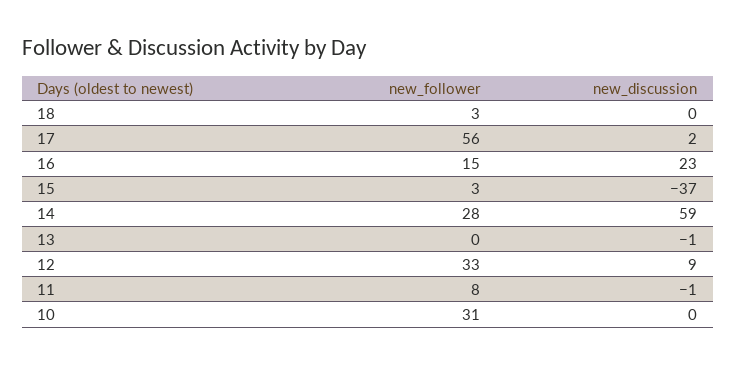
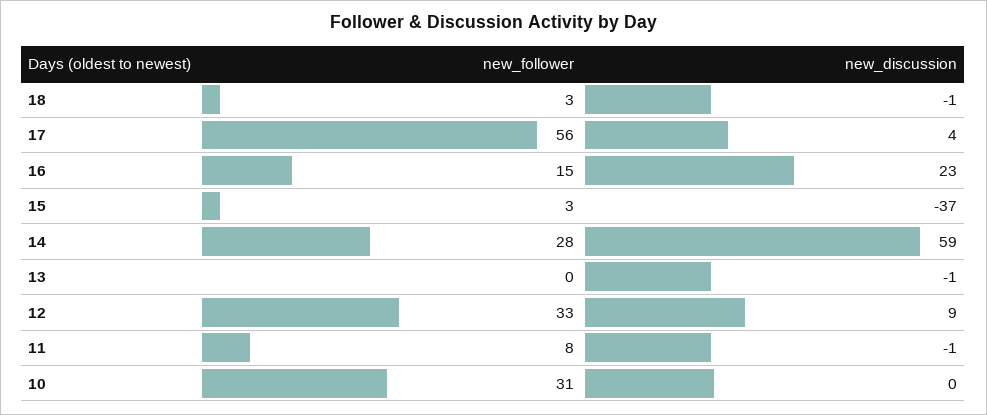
  {
    "new_follower": {
      "18": 3,
      "17": 56,
      "16": 15,
      "15": 3,
      "14": 28,
      "13": 0,
      "12": 33,
      "11": 8,
      "10": 31
    },
    "new_discussion": {
-     "18": 0,
+     "18": -1,
-     "17": 2,
+     "17": 4,
      "16": 23,
      "15": -37,
      "14": 59,
      "13": -1,
      "12": 9,
      "11": -1,
      "10": 0
    }
  }

